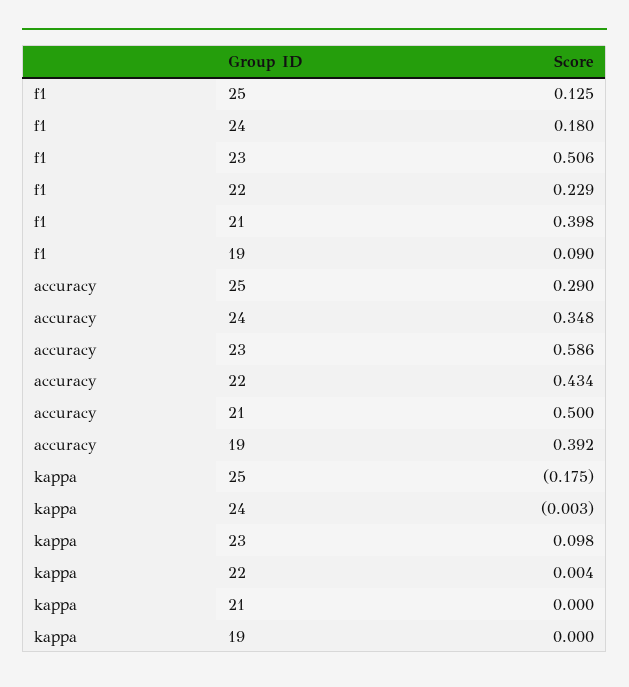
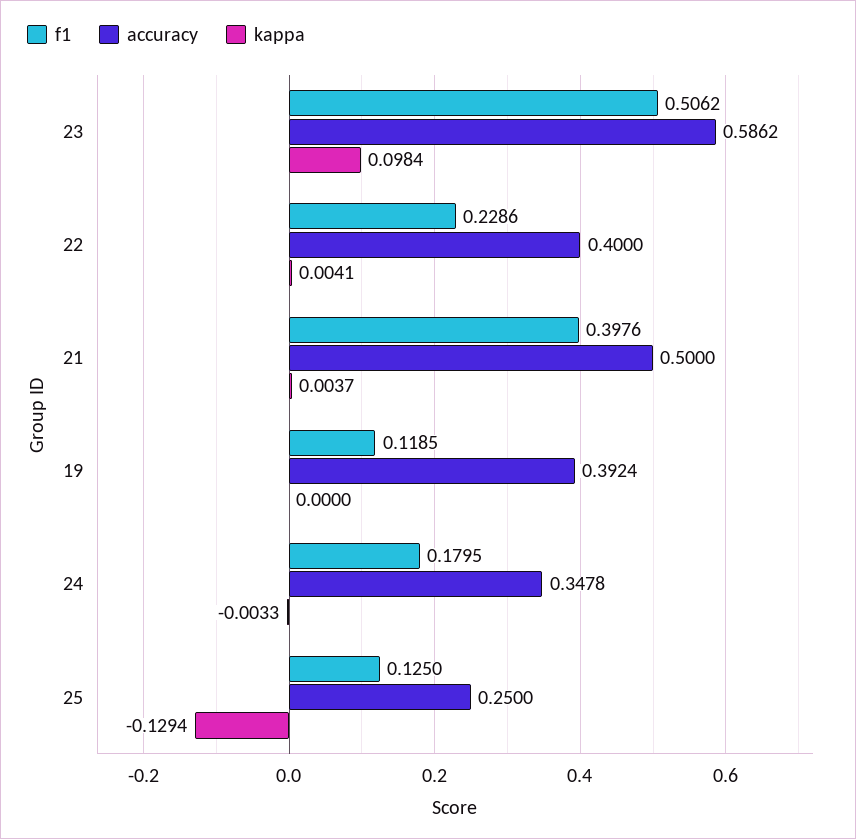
  {
    "f1": {
      "25": 0.125,
      "24": 0.1795,
      "23": 0.5062,
      "22": 0.2286,
      "21": 0.3976,
-     "19": 0.09
+     "19": 0.1185
    },
    "accuracy": {
-     "25": 0.29,
+     "25": 0.25,
      "24": 0.3478,
      "23": 0.5862,
-     "22": 0.434,
+     "22": 0.4,
      "21": 0.5,
      "19": 0.3924
    },
    "kappa": {
-     "25": -0.175,
+     "25": -0.1294,
      "24": -0.0033,
      "23": 0.0984,
      "22": 0.0041,
-     "21": 0,
+     "21": 0.0037,
      "19": 0
    }
  }

